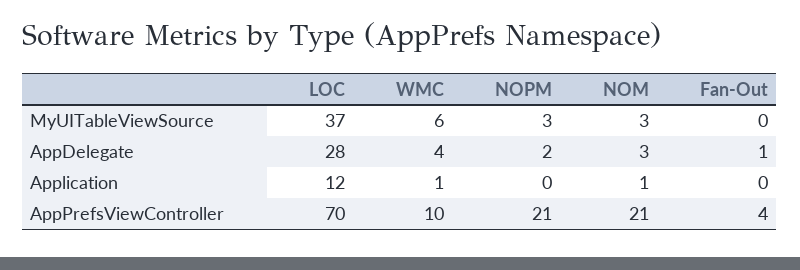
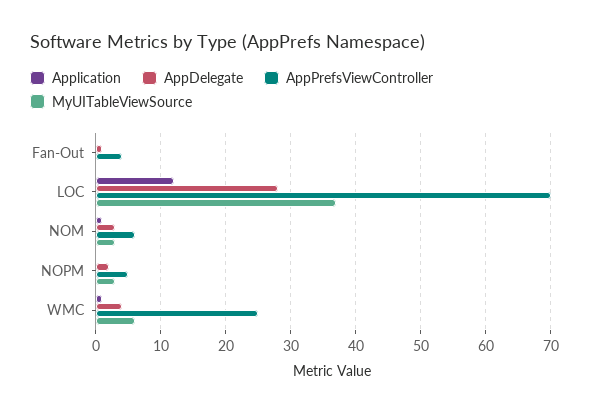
  {
    "MyUITableViewSource": {
      "LOC": 37,
      "WMC": 6,
      "NOPM": 3,
      "NOM": 3,
      "Fan-Out": 0
    },
    "AppDelegate": {
      "LOC": 28,
      "WMC": 4,
      "NOPM": 2,
      "NOM": 3,
      "Fan-Out": 1
    },
    "Application": {
      "LOC": 12,
      "WMC": 1,
      "NOPM": 0,
      "NOM": 1,
      "Fan-Out": 0
    },
    "AppPrefsViewController": {
      "LOC": 70,
-     "WMC": 10,
+     "WMC": 25,
-     "NOPM": 21,
+     "NOPM": 5,
-     "NOM": 21,
+     "NOM": 6,
      "Fan-Out": 4
    }
  }

